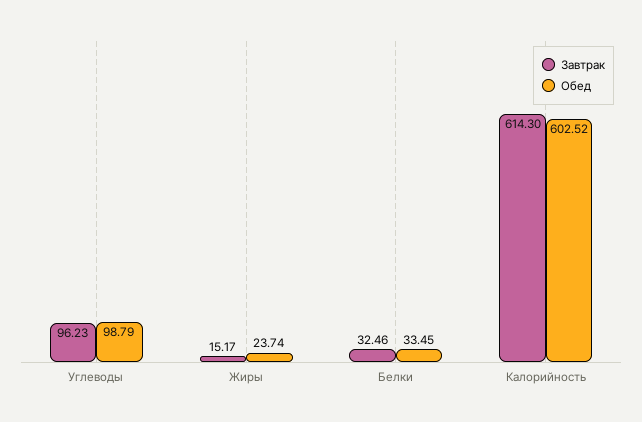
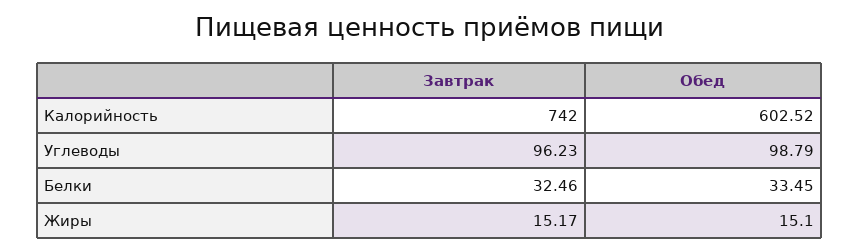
  {
    "Завтрак": {
      "Углеводы": 96.23,
      "Жиры": 15.17,
      "Белки": 32.46,
-     "Калорийность": 614.3
+     "Калорийность": 742
    },
    "Обед": {
      "Углеводы": 98.79,
-     "Жиры": 23.74,
+     "Жиры": 15.1,
      "Белки": 33.45,
      "Калорийность": 602.52
    }
  }

